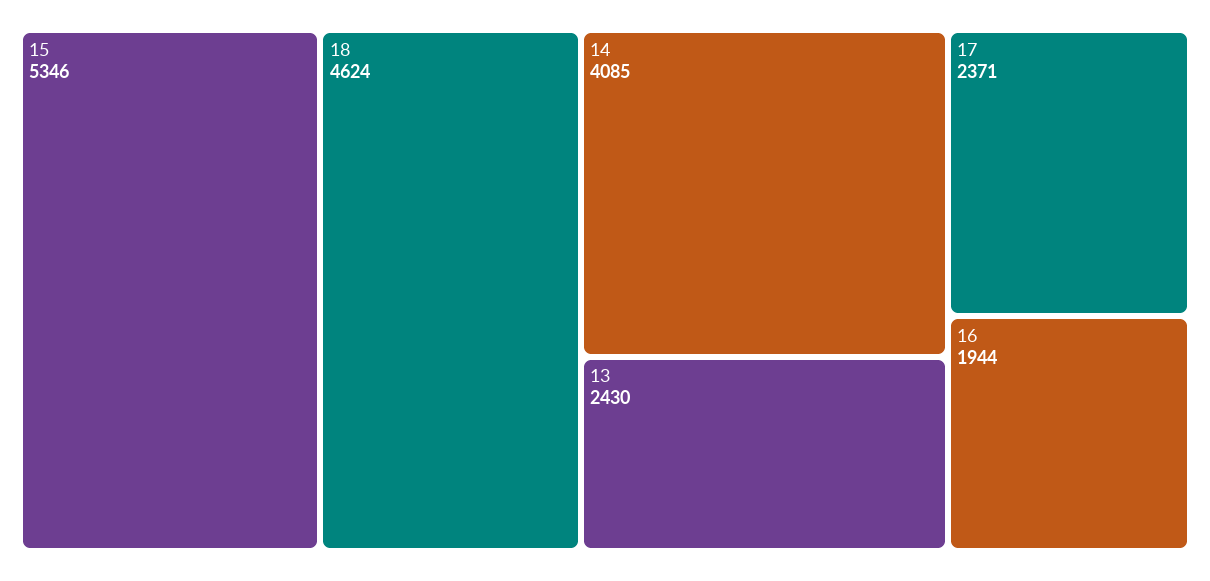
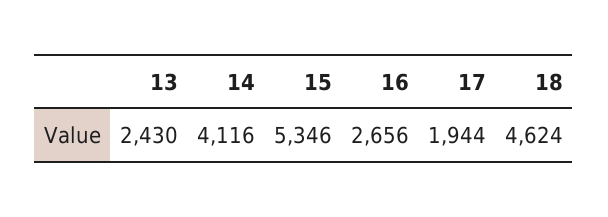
  {
    "15": 5346,
    "18": 4624,
-   "14": 4085,
+   "14": 4116,
    "13": 2430,
-   "17": 2371,
+   "17": 1944,
-   "16": 1944
+   "16": 2656
  }

